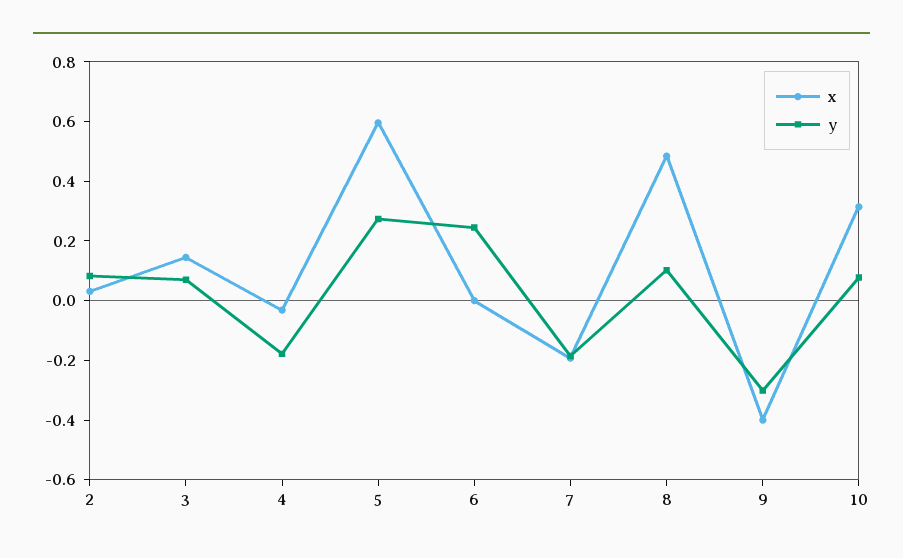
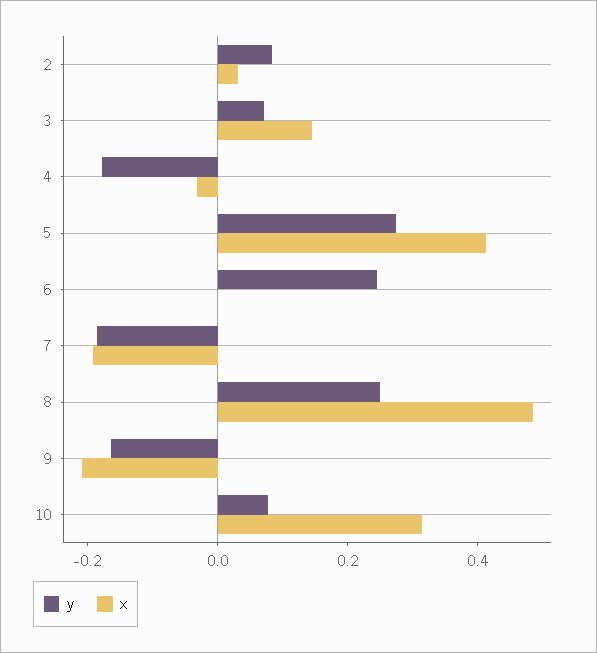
  {
    "x": {
      "2": 0.05,
      "3": 0.15,
      "4": -0.05,
-     "5": 0.6,
+     "5": 0.4,
      "6": 0,
      "7": -0.2,
      "8": 0.5,
-     "9": -0.4,
+     "9": -0.2,
      "10": 0.3
    },
    "y": {
      "2": 0.1,
      "3": 0.05,
      "4": -0.2,
      "5": 0.25,
      "6": 0.25,
      "7": -0.2,
-     "8": 0.1,
+     "8": 0.25,
-     "9": -0.3,
+     "9": -0.15,
      "10": 0.1
    }
  }

